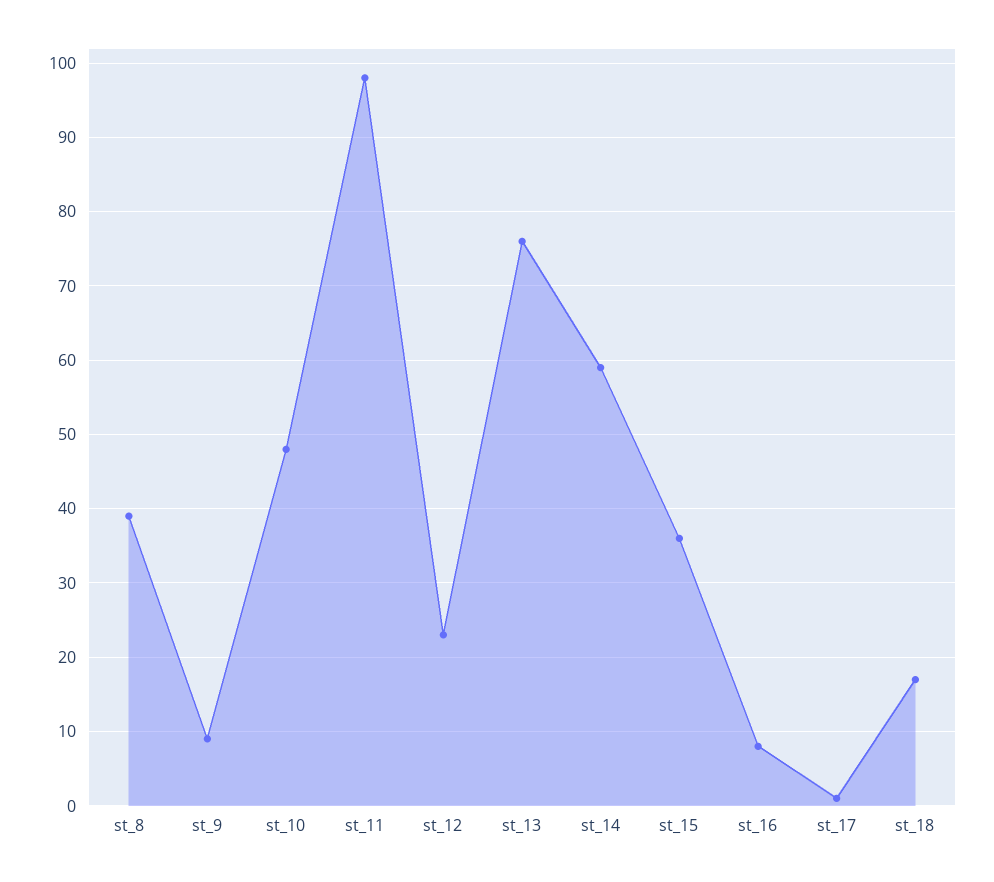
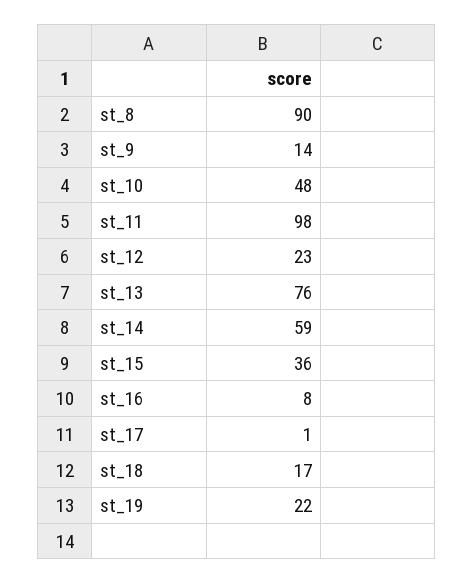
  {
-   "st_8": 39,
+   "st_8": 90,
-   "st_9": 9,
+   "st_9": 14,
    "st_10": 48,
    "st_11": 98,
    "st_12": 23,
    "st_13": 76,
    "st_14": 59,
    "st_15": 36,
    "st_16": 8,
    "st_17": 1,
-   "st_18": 17
+   "st_18": 17,
+   "st_19": 22
  }

